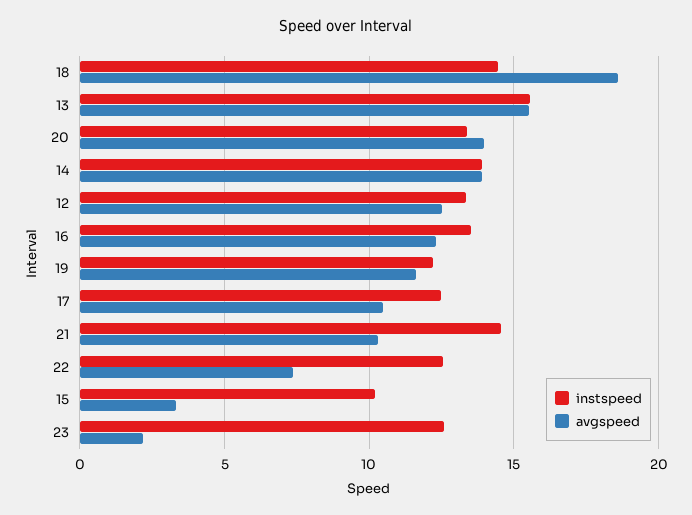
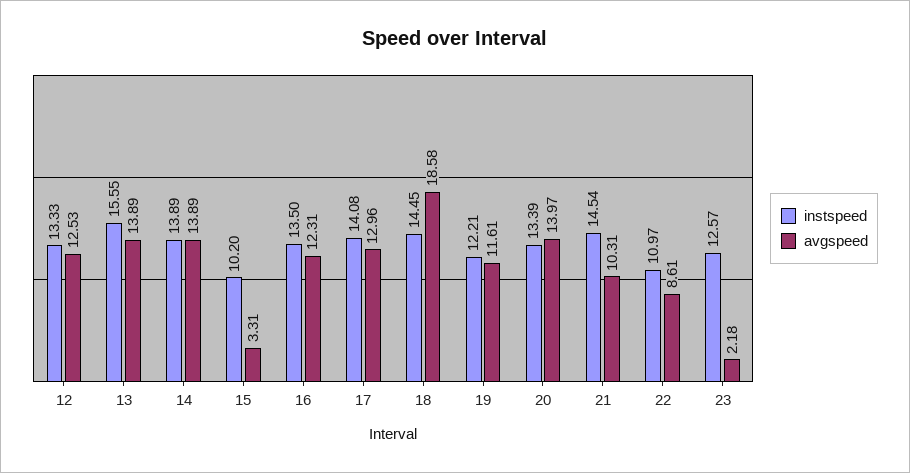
  {
    "instspeed": {
      "18": 14.45,
      "13": 15.55,
      "20": 13.39,
      "14": 13.89,
      "12": 13.33,
      "16": 13.5,
      "19": 12.21,
-     "17": 12.5,
+     "17": 14.08,
      "21": 14.54,
-     "22": 12.5,
+     "22": 10.97,
      "15": 10.2,
      "23": 12.57
    },
    "avgspeed": {
      "18": 18.58,
-     "13": 15.5,
+     "13": 13.89,
      "20": 13.97,
      "14": 13.89,
      "12": 12.53,
      "16": 12.31,
      "19": 11.61,
-     "17": 10.5,
+     "17": 12.96,
      "21": 10.31,
-     "22": 7.5,
+     "22": 8.61,
      "15": 3.31,
      "23": 2.18
    }
  }

